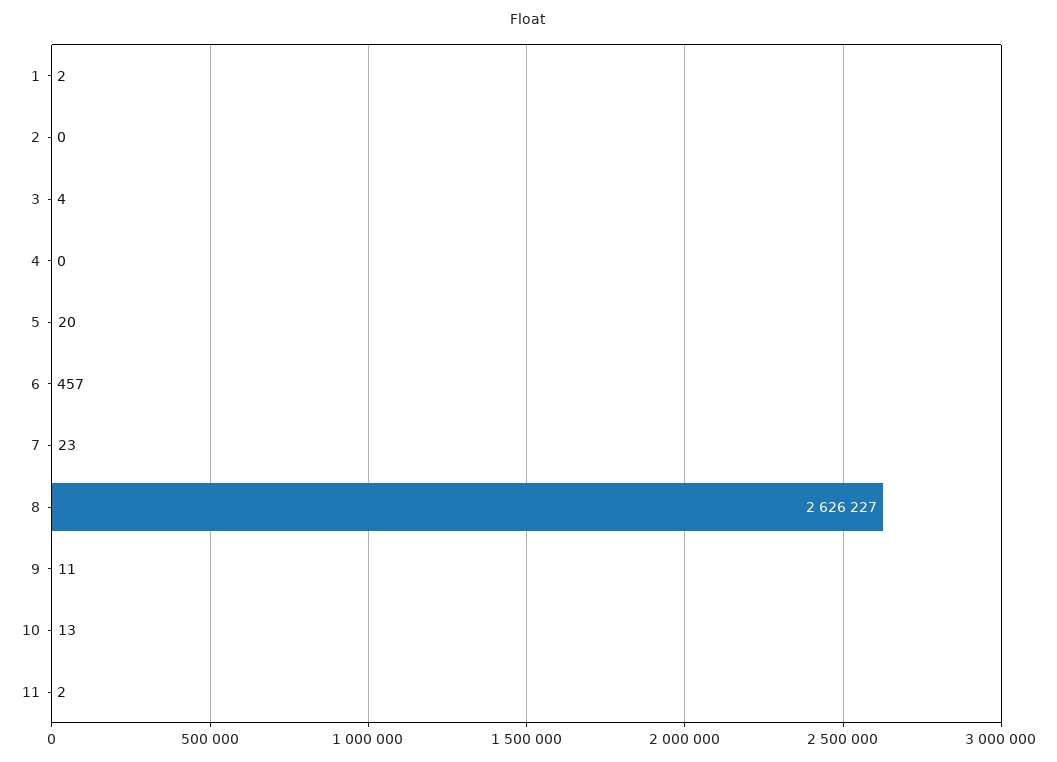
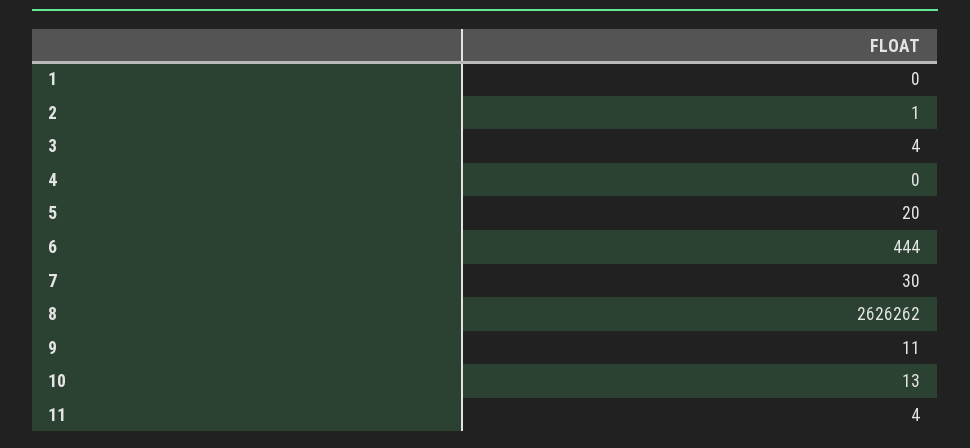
  {
-   "1": 2,
+   "1": 0,
-   "2": 0,
+   "2": 1,
    "3": 4,
    "4": 0,
    "5": 20,
-   "6": 457,
+   "6": 444,
-   "7": 23,
+   "7": 30,
-   "8": 2626227,
+   "8": 2626262,
    "9": 11,
    "10": 13,
-   "11": 2
+   "11": 4
  }

